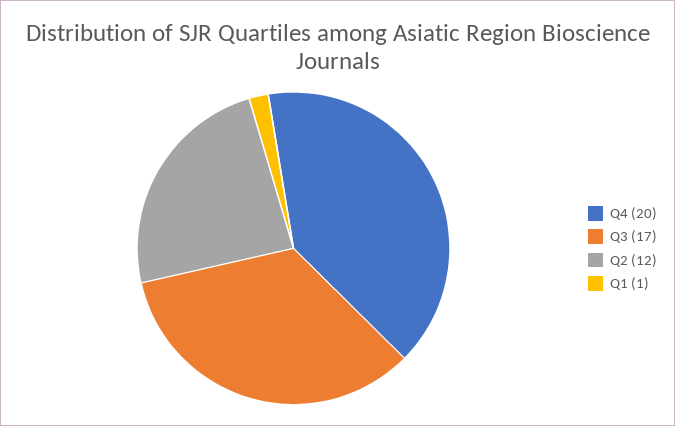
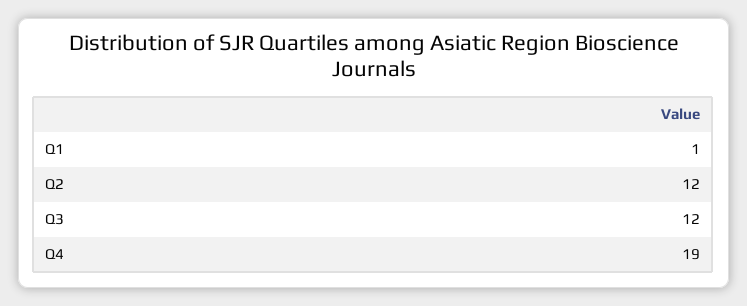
  {
-   "Q4": 20,
+   "Q4": 19,
-   "Q3": 17,
+   "Q3": 12,
    "Q2": 12,
    "Q1": 1
  }

